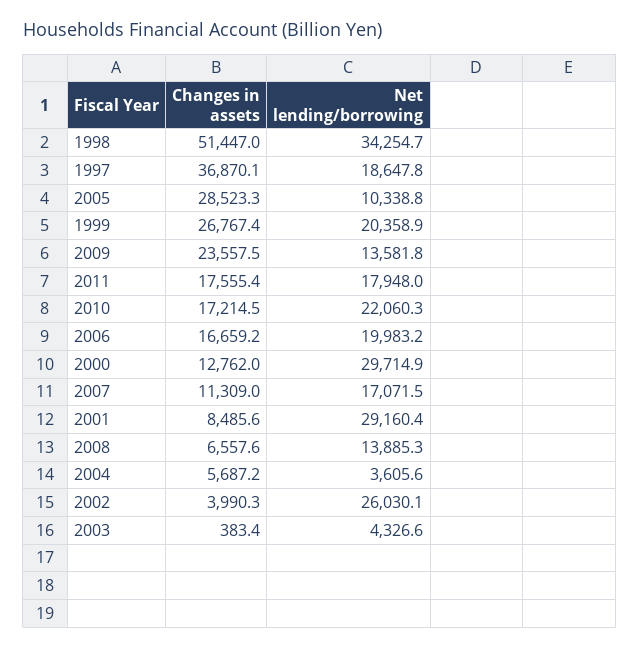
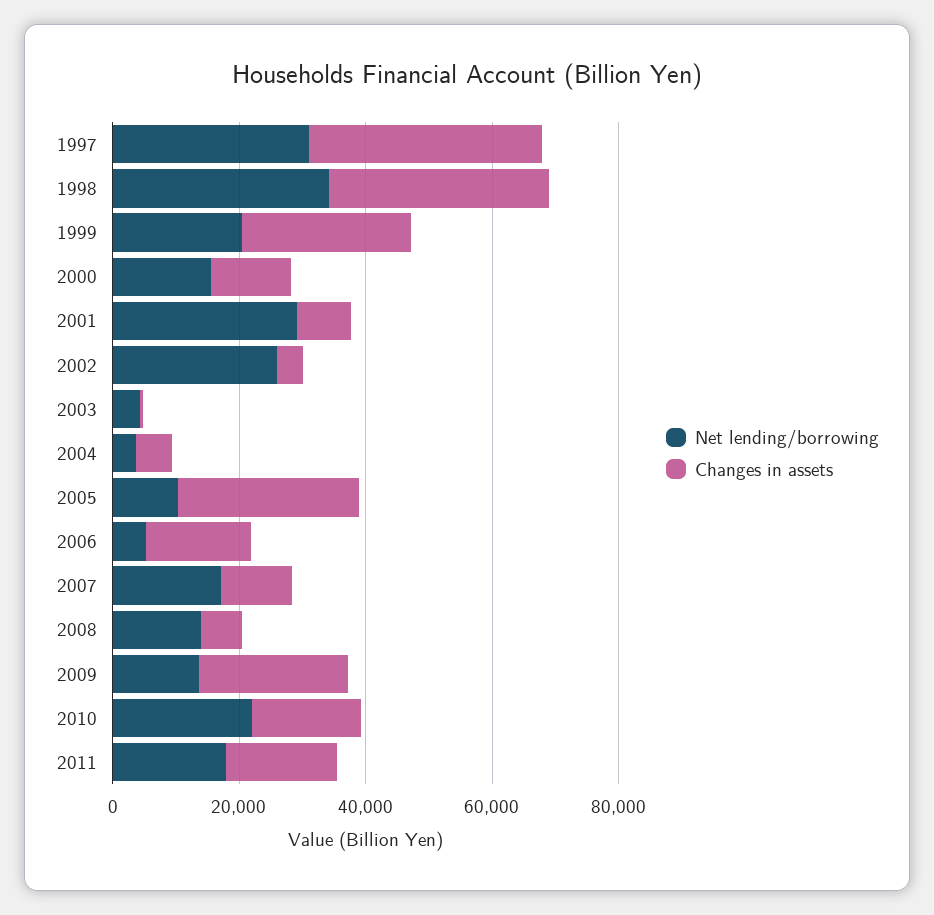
  {
    "Changes in assets": {
-     "1998": 51447,
+     "1998": 35000,
      "1997": 36870.1,
      "2005": 28523.3,
      "1999": 26767.4,
      "2009": 23557.5,
      "2011": 17555.4,
      "2010": 17214.5,
      "2006": 16659.2,
      "2000": 12762,
      "2007": 11309,
      "2001": 8485.6,
      "2008": 6557.6,
      "2004": 5687.2,
      "2002": 3990.3,
      "2003": 383.4
    },
    "Net lending/borrowing": {
      "1998": 34254.7,
-     "1997": 18647.8,
+     "1997": 30000,
      "2005": 10338.8,
      "1999": 20358.9,
      "2009": 13581.8,
      "2011": 17948,
      "2010": 22060.3,
-     "2006": 19983.2,
+     "2006": 5000,
-     "2000": 29714.9,
+     "2000": 15000,
      "2007": 17071.5,
      "2001": 29160.4,
      "2008": 13885.3,
      "2004": 3605.6,
      "2002": 26030.1,
      "2003": 4326.6
    }
  }

